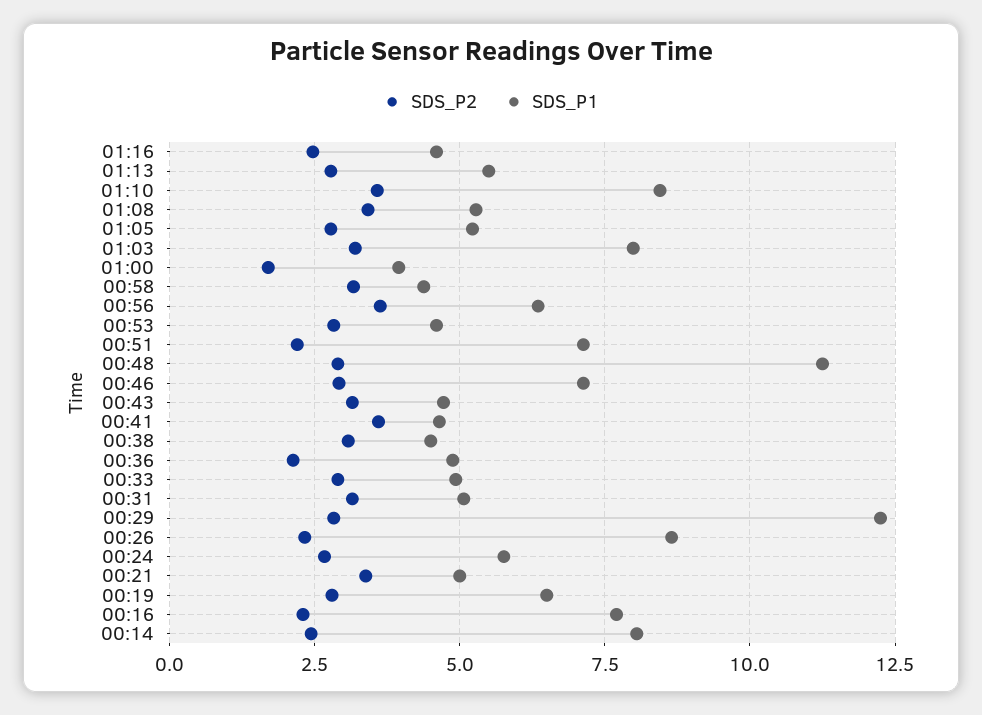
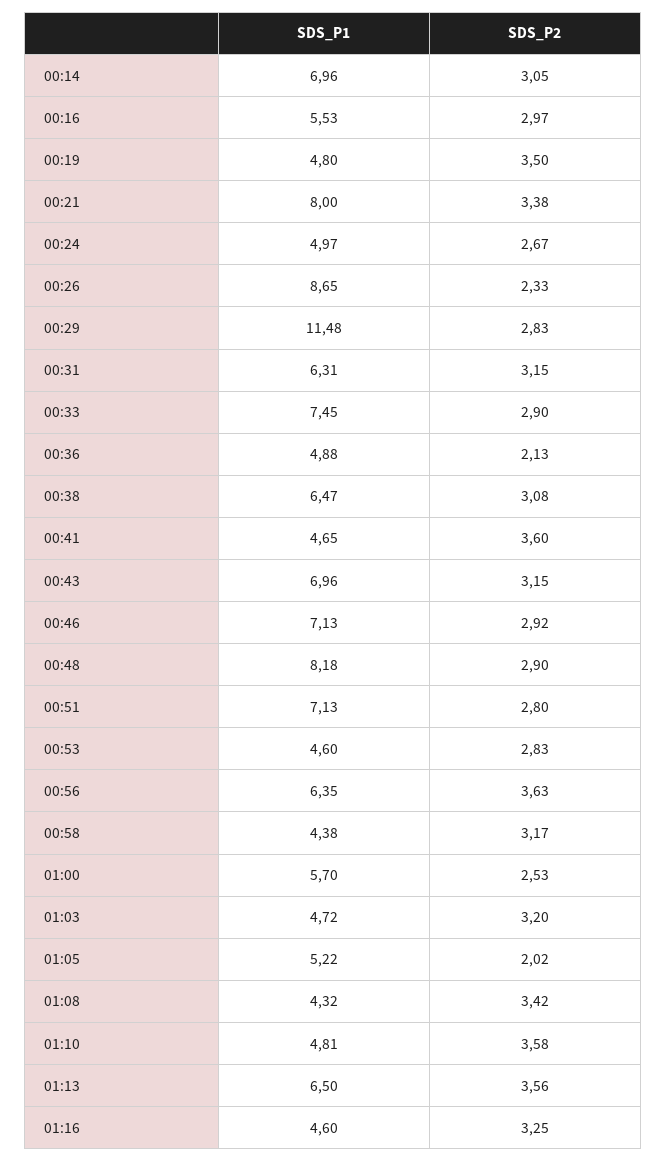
  {
    "SDS_P2": {
-     "01:16": 2.5,
+     "01:16": 3.25,
-     "01:13": 2.75,
+     "01:13": 3.56,
      "01:10": 3.58,
      "01:08": 3.42,
-     "01:05": 2.75,
+     "01:05": 2.02,
      "01:03": 3.2,
-     "01:00": 1.75,
+     "01:00": 2.53,
      "00:58": 3.17,
      "00:56": 3.63,
      "00:53": 2.83,
-     "00:51": 2.25,
+     "00:51": 2.8,
      "00:48": 2.9,
      "00:46": 2.92,
      "00:43": 3.15,
      "00:41": 3.6,
      "00:38": 3.08,
      "00:36": 2.13,
      "00:33": 2.9,
      "00:31": 3.15,
      "00:29": 2.83,
      "00:26": 2.33,
      "00:24": 2.67,
      "00:21": 3.38,
-     "00:19": 2.75,
+     "00:19": 3.5,
-     "00:16": 2.25,
+     "00:16": 2.97,
-     "00:14": 2.5
+     "00:14": 3.05
    },
    "SDS_P1": {
      "01:16": 4.6,
-     "01:13": 5.5,
+     "01:13": 6.5,
-     "01:10": 8.5,
+     "01:10": 4.81,
-     "01:08": 5.25,
+     "01:08": 4.32,
      "01:05": 5.22,
-     "01:03": 8,
+     "01:03": 4.72,
-     "01:00": 4,
+     "01:00": 5.7,
      "00:58": 4.38,
      "00:56": 6.35,
      "00:53": 4.6,
      "00:51": 7.13,
-     "00:48": 11.25,
+     "00:48": 8.18,
      "00:46": 7.13,
-     "00:43": 4.75,
+     "00:43": 6.96,
      "00:41": 4.65,
-     "00:38": 4.5,
+     "00:38": 6.47,
      "00:36": 4.88,
-     "00:33": 5,
+     "00:33": 7.45,
-     "00:31": 5,
+     "00:31": 6.31,
-     "00:29": 12.25,
+     "00:29": 11.48,
      "00:26": 8.65,
-     "00:24": 5.75,
+     "00:24": 4.97,
-     "00:21": 5,
+     "00:21": 8,
-     "00:19": 6.5,
+     "00:19": 4.8,
-     "00:16": 7.75,
+     "00:16": 5.53,
-     "00:14": 8
+     "00:14": 6.96
    }
  }

